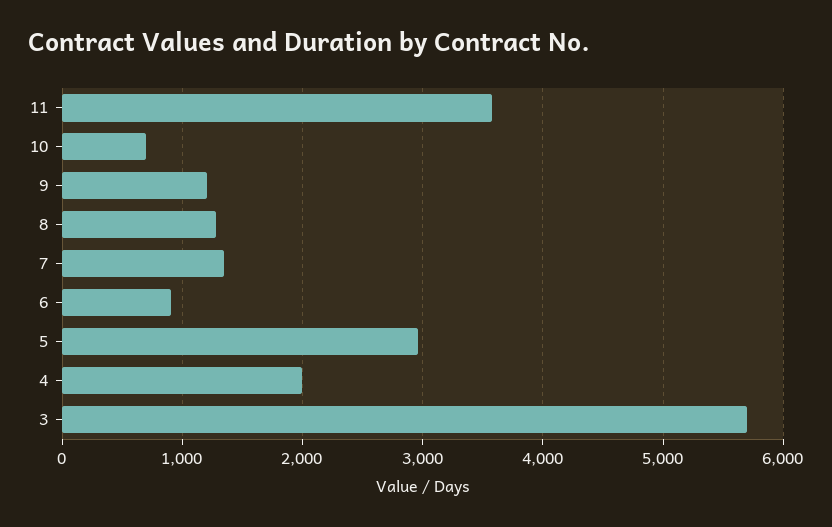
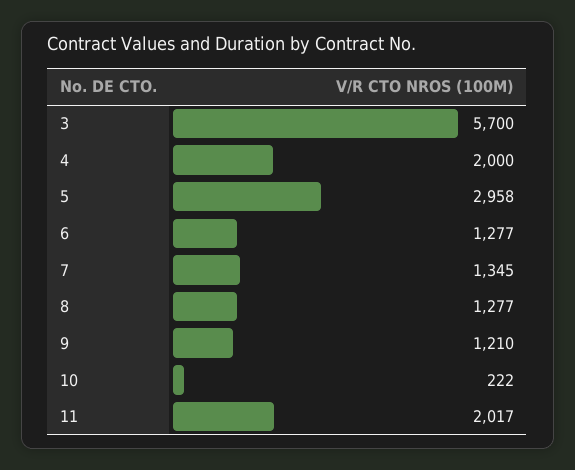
  {
-   "11": 3600,
+   "11": 2017,
-   "10": 700,
+   "10": 222,
    "9": 1210,
    "8": 1277,
    "7": 1345,
-   "6": 900,
+   "6": 1277,
    "5": 2958,
    "4": 2000,
    "3": 5700
  }

